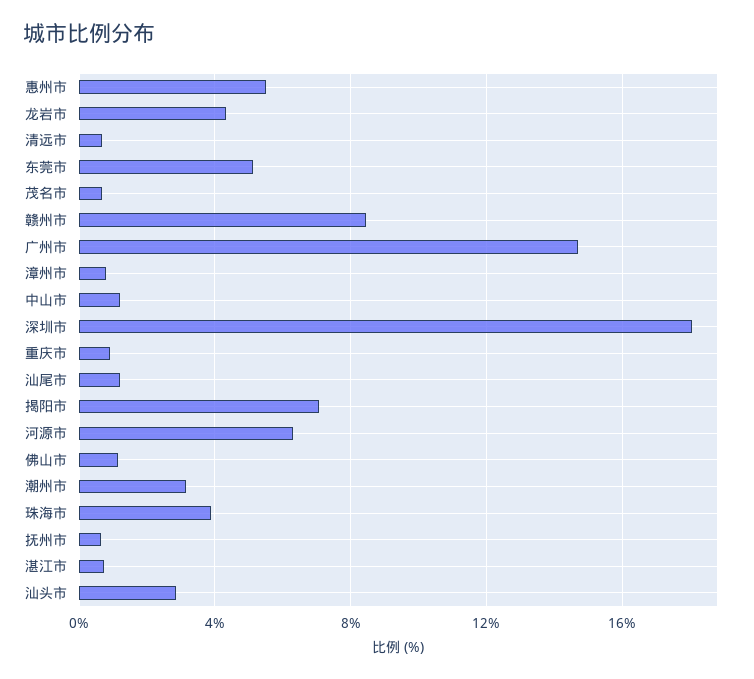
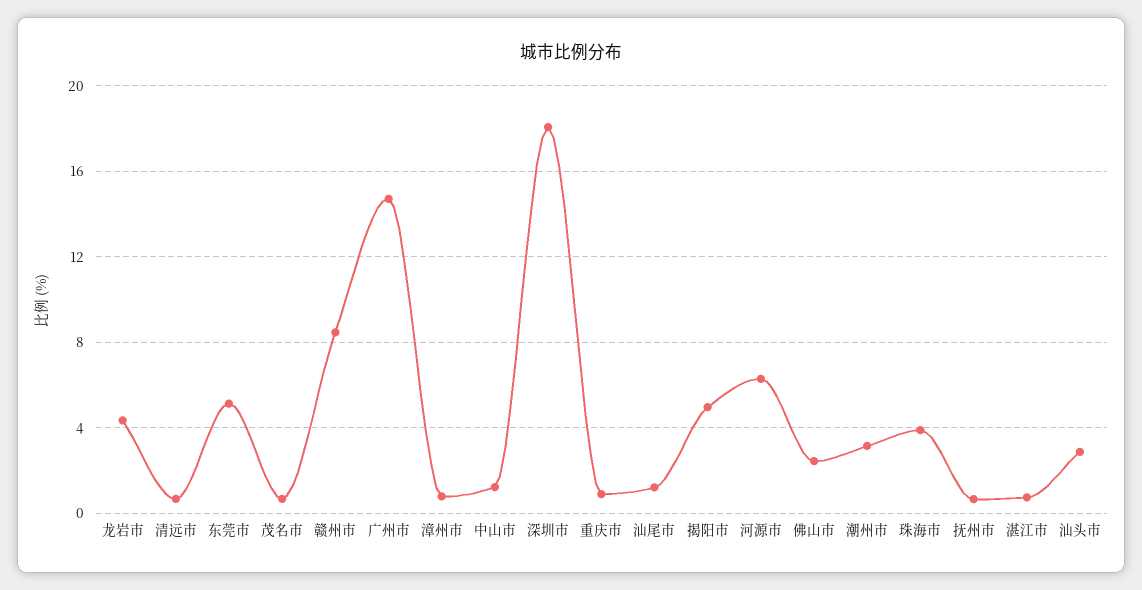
  {
-   "惠州市": 5.5,
    "龙岩市": 4.5,
    "清远市": 0.5,
    "东莞市": 5,
    "茂名市": 0.5,
    "赣州市": 8.5,
    "广州市": 14.5,
    "漳州市": 1,
    "中山市": 1,
    "深圳市": 18,
    "重庆市": 1,
    "汕尾市": 1,
-   "揭阳市": 7,
+   "揭阳市": 5,
    "河源市": 6.5,
-   "佛山市": 1,
+   "佛山市": 2.5,
    "潮州市": 3,
    "珠海市": 4,
    "抚州市": 0.5,
    "湛江市": 1,
    "汕头市": 3
  }

